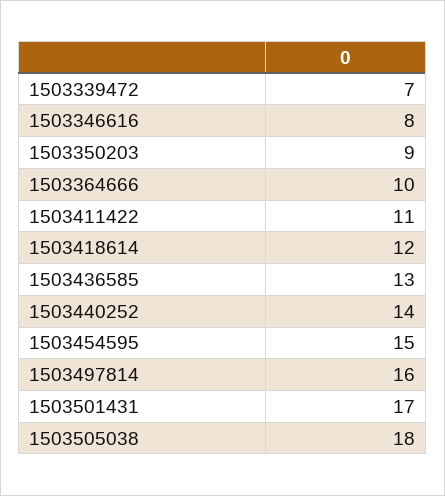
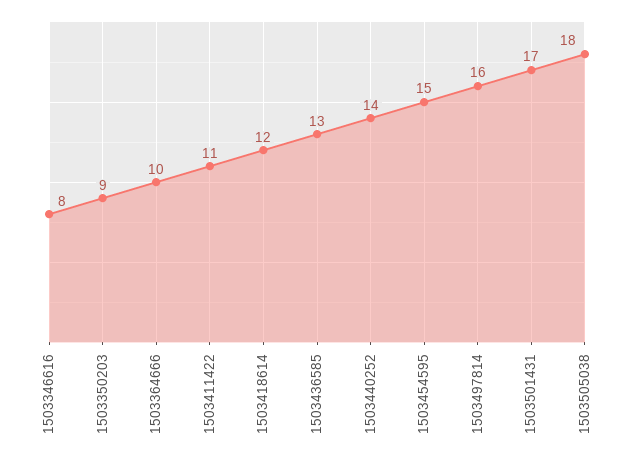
  {
-   "1503339472": 7,
    "1503346616": 8,
    "1503350203": 9,
    "1503364666": 10,
    "1503411422": 11,
    "1503418614": 12,
    "1503436585": 13,
    "1503440252": 14,
    "1503454595": 15,
    "1503497814": 16,
    "1503501431": 17,
    "1503505038": 18
  }

